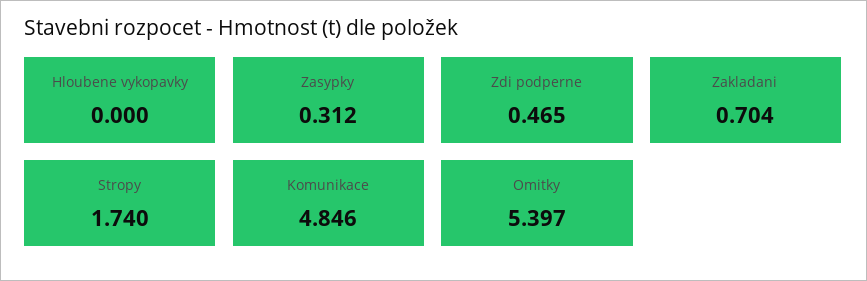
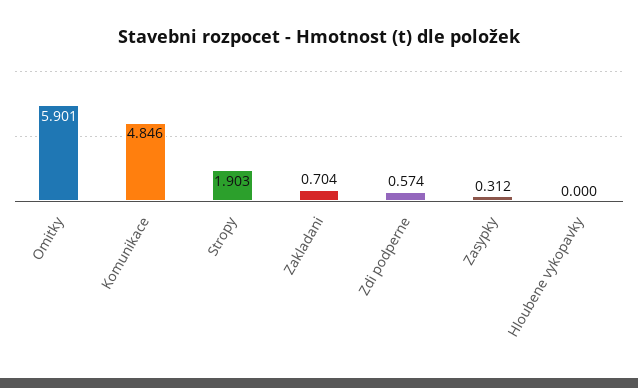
  {
    "Hloubene vykopavky": 0,
    "Zasypky": 0.312,
-   "Zdi podperne": 0.465,
+   "Zdi podperne": 0.574,
    "Zakladani": 0.704,
-   "Stropy": 1.74,
+   "Stropy": 1.903,
    "Komunikace": 4.846,
-   "Omitky": 5.397
+   "Omitky": 5.901
  }

